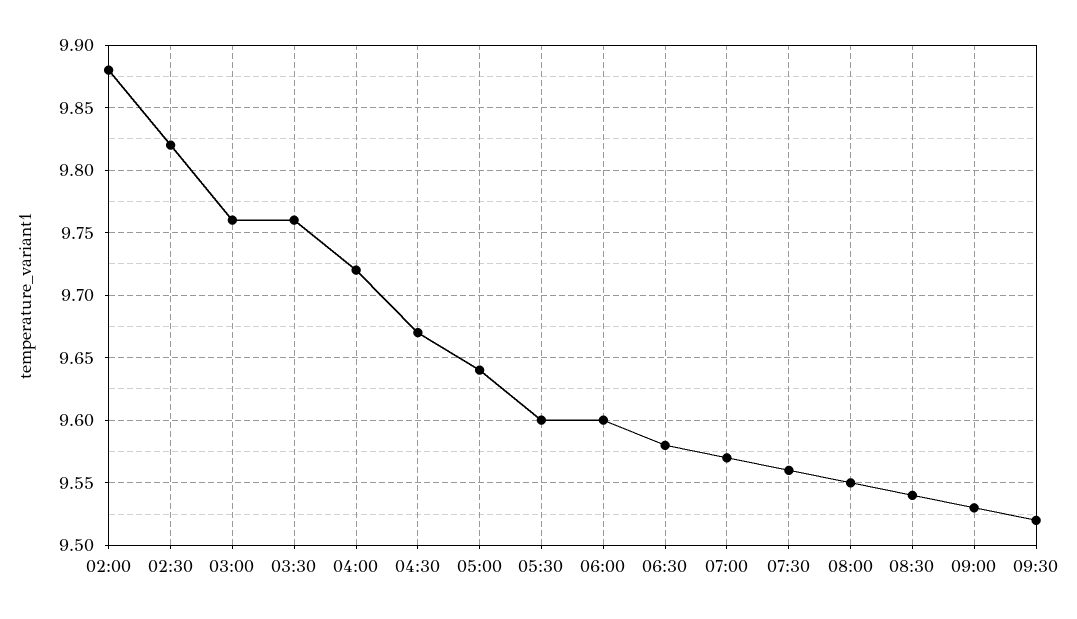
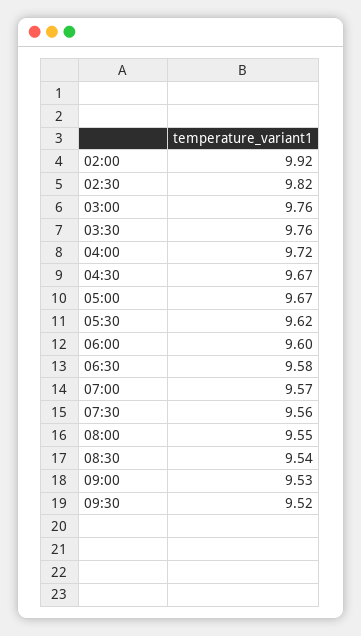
  {
-   "02:00": 9.88,
+   "02:00": 9.92,
    "02:30": 9.82,
    "03:00": 9.76,
    "03:30": 9.76,
    "04:00": 9.72,
    "04:30": 9.67,
-   "05:00": 9.64,
+   "05:00": 9.67,
-   "05:30": 9.6,
+   "05:30": 9.62,
    "06:00": 9.6,
    "06:30": 9.58,
    "07:00": 9.57,
    "07:30": 9.56,
    "08:00": 9.55,
    "08:30": 9.54,
    "09:00": 9.53,
    "09:30": 9.52
  }

